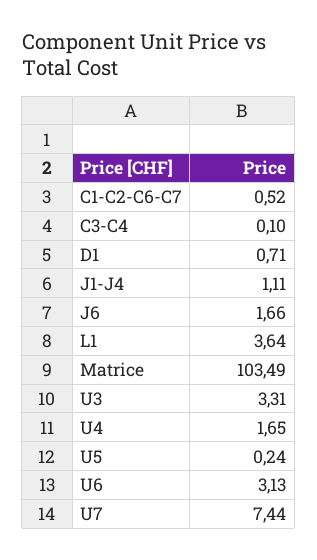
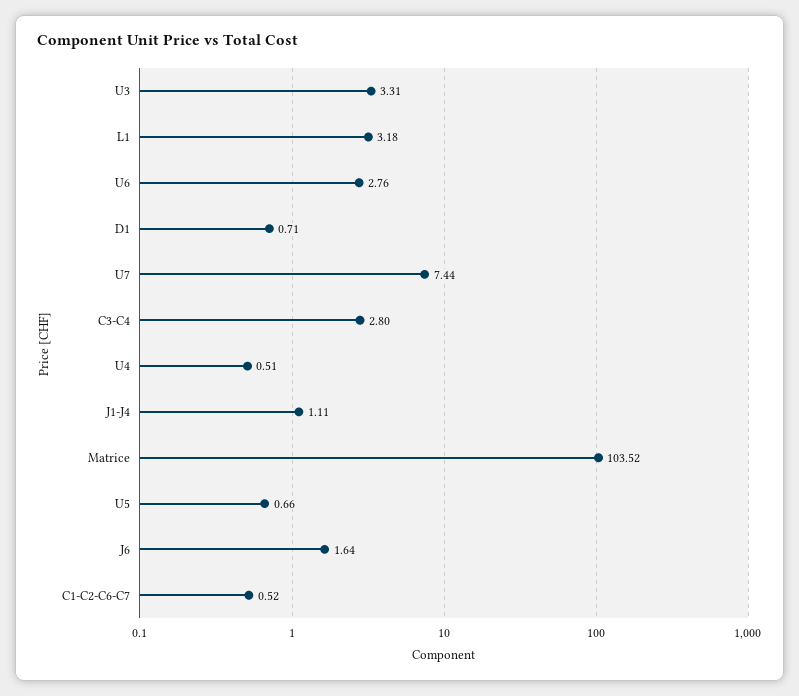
  {
    "C1-C2-C6-C7": 0.52,
-   "C3-C4": 0.1,
+   "C3-C4": 2.8,
    "D1": 0.71,
    "J1-J4": 1.11,
-   "J6": 1.66,
+   "J6": 1.64,
-   "L1": 3.64,
+   "L1": 3.18,
-   "Matrice": 103.49,
+   "Matrice": 103.52,
    "U3": 3.31,
-   "U4": 1.65,
+   "U4": 0.51,
-   "U5": 0.24,
+   "U5": 0.66,
-   "U6": 3.13,
+   "U6": 2.76,
    "U7": 7.44
  }

